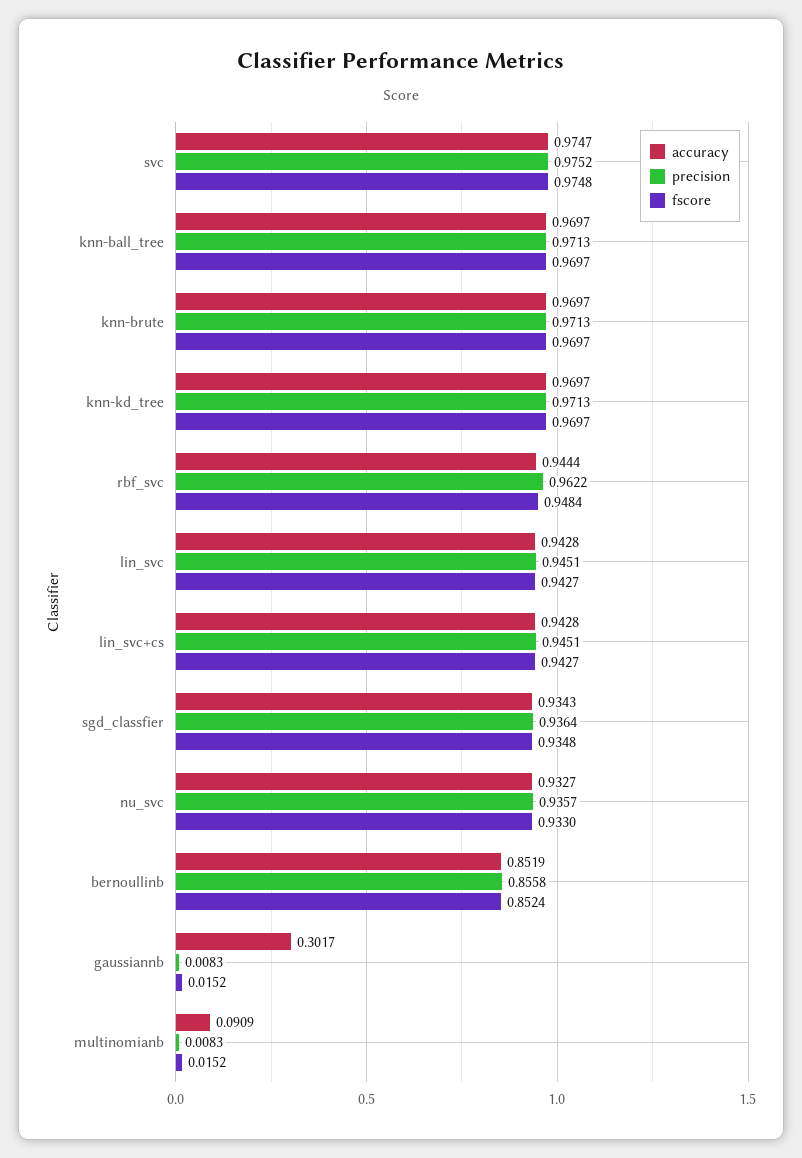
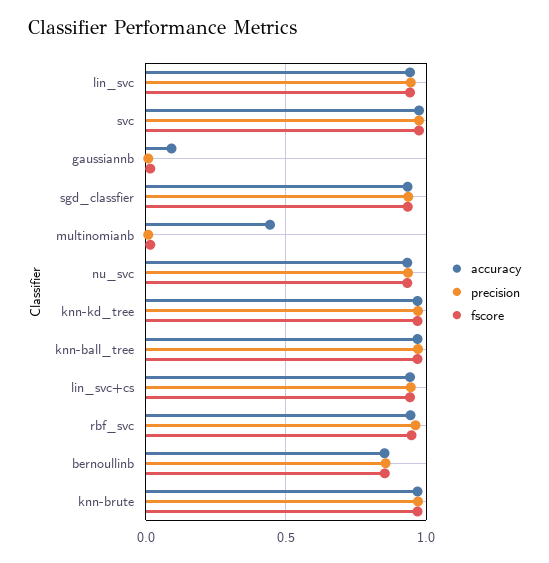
  {
    "accuracy": {
      "svc": 0.9747,
      "knn-ball_tree": 0.9697,
      "knn-brute": 0.9697,
      "knn-kd_tree": 0.9697,
      "rbf_svc": 0.9444,
      "lin_svc": 0.9428,
      "lin_svc+cs": 0.9428,
      "sgd_classfier": 0.9343,
      "nu_svc": 0.9327,
      "bernoullinb": 0.8519,
-     "gaussiannb": 0.3017,
+     "gaussiannb": 0.1,
-     "multinomianb": 0.0909
+     "multinomianb": 0.45
    },
    "precision": {
      "svc": 0.9752,
      "knn-ball_tree": 0.9713,
      "knn-brute": 0.9713,
      "knn-kd_tree": 0.9713,
      "rbf_svc": 0.9622,
      "lin_svc": 0.9451,
      "lin_svc+cs": 0.9451,
      "sgd_classfier": 0.9364,
      "nu_svc": 0.9357,
      "bernoullinb": 0.8558,
      "gaussiannb": 0.0083,
      "multinomianb": 0.0083
    },
    "fscore": {
      "svc": 0.9748,
      "knn-ball_tree": 0.9697,
      "knn-brute": 0.9697,
      "knn-kd_tree": 0.9697,
      "rbf_svc": 0.9484,
      "lin_svc": 0.9427,
      "lin_svc+cs": 0.9427,
      "sgd_classfier": 0.9348,
      "nu_svc": 0.933,
      "bernoullinb": 0.8524,
      "gaussiannb": 0.0152,
      "multinomianb": 0.0152
    }
  }

